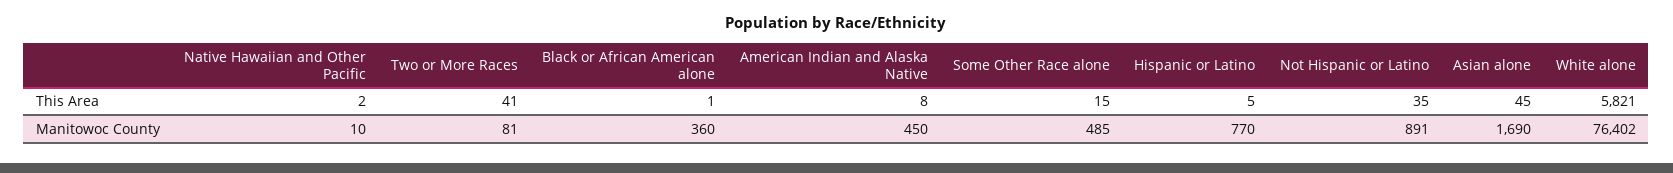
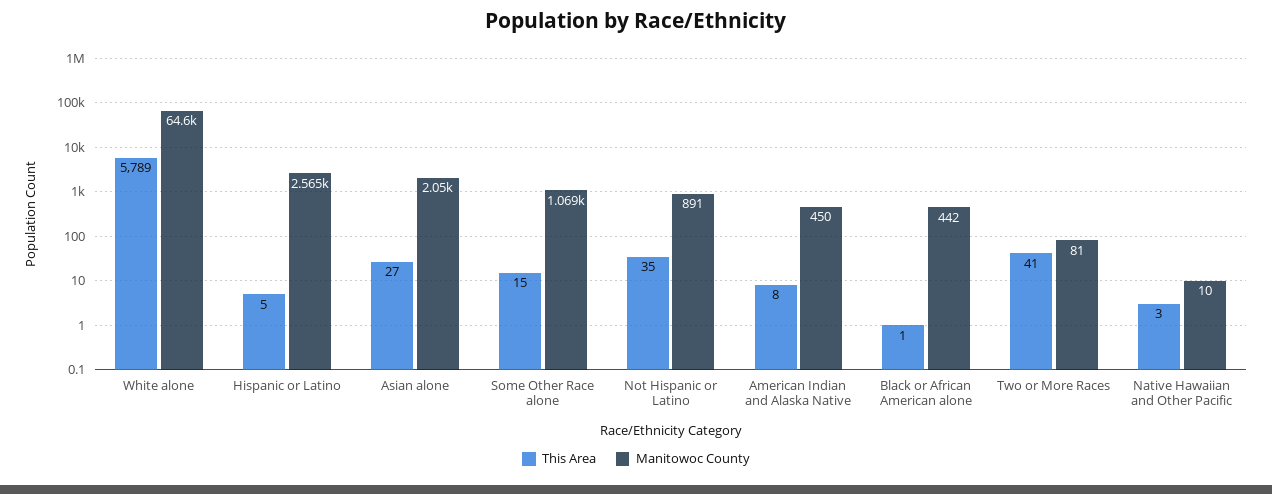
  {
    "This Area": {
-     "Native Hawaiian and Other Pacific": 2,
+     "Native Hawaiian and Other Pacific": 3,
      "Two or More Races": 41,
      "Black or African American alone": 1,
      "American Indian and Alaska Native": 8,
      "Some Other Race alone": 15,
      "Hispanic or Latino": 5,
      "Not Hispanic or Latino": 35,
-     "Asian alone": 45,
+     "Asian alone": 27,
-     "White alone": 5821
+     "White alone": 5789
    },
    "Manitowoc County": {
      "Native Hawaiian and Other Pacific": 10,
      "Two or More Races": 81,
-     "Black or African American alone": 360,
+     "Black or African American alone": 442,
      "American Indian and Alaska Native": 450,
-     "Some Other Race alone": 485,
+     "Some Other Race alone": 1069,
-     "Hispanic or Latino": 770,
+     "Hispanic or Latino": 2565,
      "Not Hispanic or Latino": 891,
-     "Asian alone": 1690,
+     "Asian alone": 2050,
-     "White alone": 76402
+     "White alone": 64600
    }
  }

